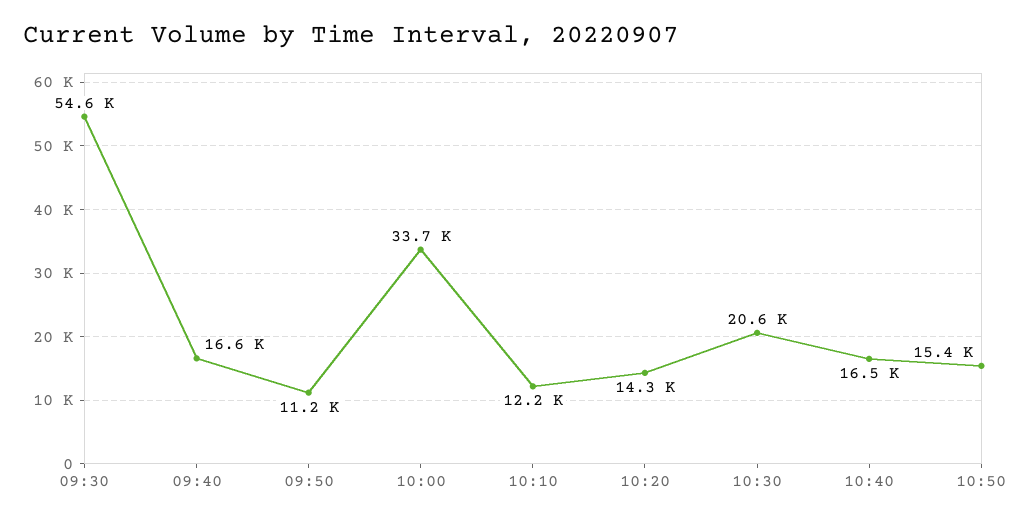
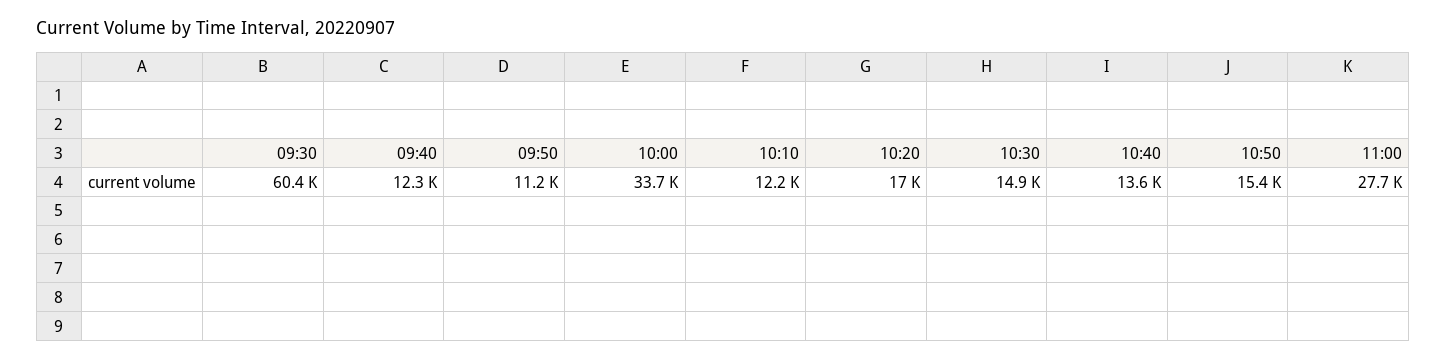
  {
-   "09:30": 54600,
+   "09:30": 60400,
-   "09:40": 16600,
+   "09:40": 12300,
    "09:50": 11200,
    "10:00": 33700,
    "10:10": 12200,
-   "10:20": 14300,
+   "10:20": 17000,
-   "10:30": 20600,
+   "10:30": 14900,
-   "10:40": 16500,
+   "10:40": 13600,
-   "10:50": 15400
+   "10:50": 15400,
+   "11:00": 27700
  }

